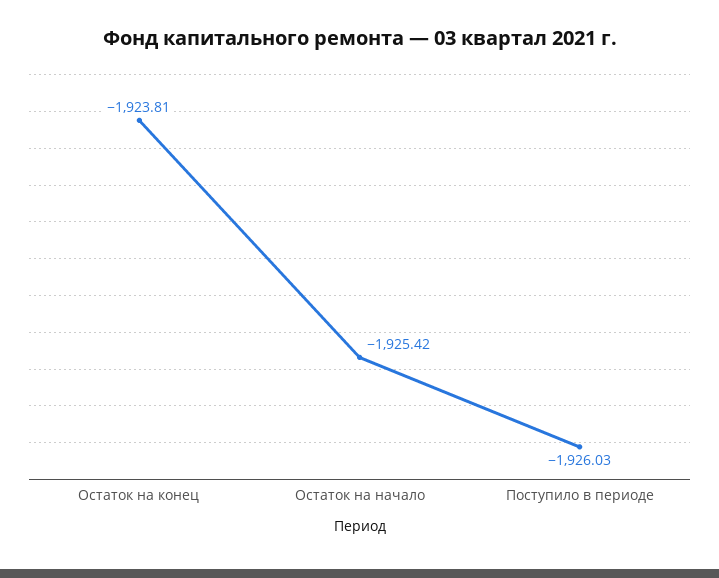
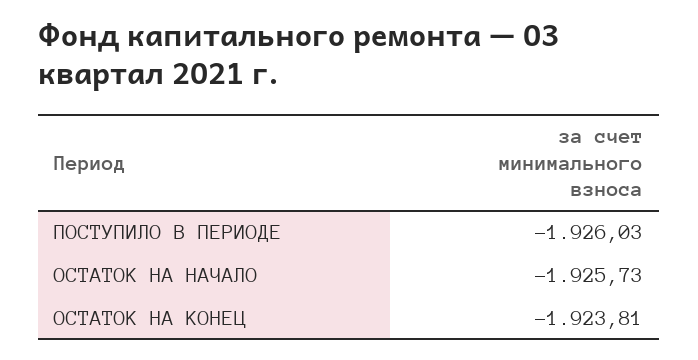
  {
    "Остаток на конец": -1923.81,
-   "Остаток на начало": -1925.42,
+   "Остаток на начало": -1925.73,
    "Поступило в периоде": -1926.03
  }

